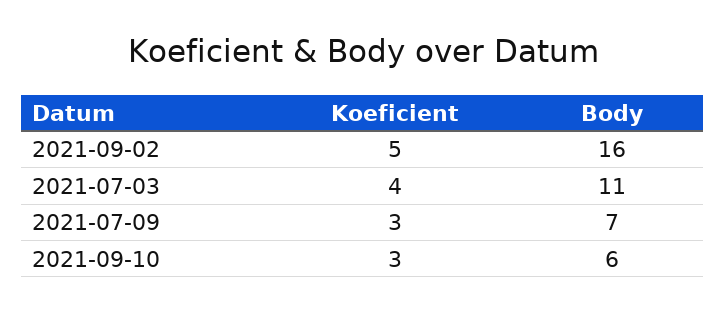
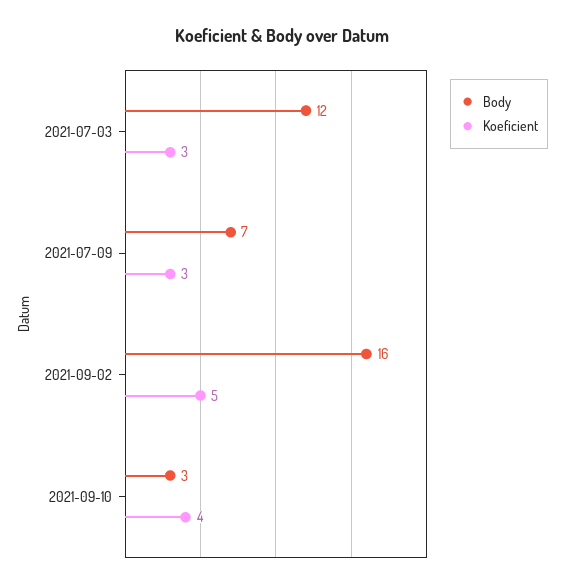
  {
    "Koeficient": {
      "2021-09-02": 5,
-     "2021-07-03": 4,
+     "2021-07-03": 3,
      "2021-07-09": 3,
-     "2021-09-10": 3
+     "2021-09-10": 4
    },
    "Body": {
      "2021-09-02": 16,
-     "2021-07-03": 11,
+     "2021-07-03": 12,
      "2021-07-09": 7,
-     "2021-09-10": 6
+     "2021-09-10": 3
    }
  }

